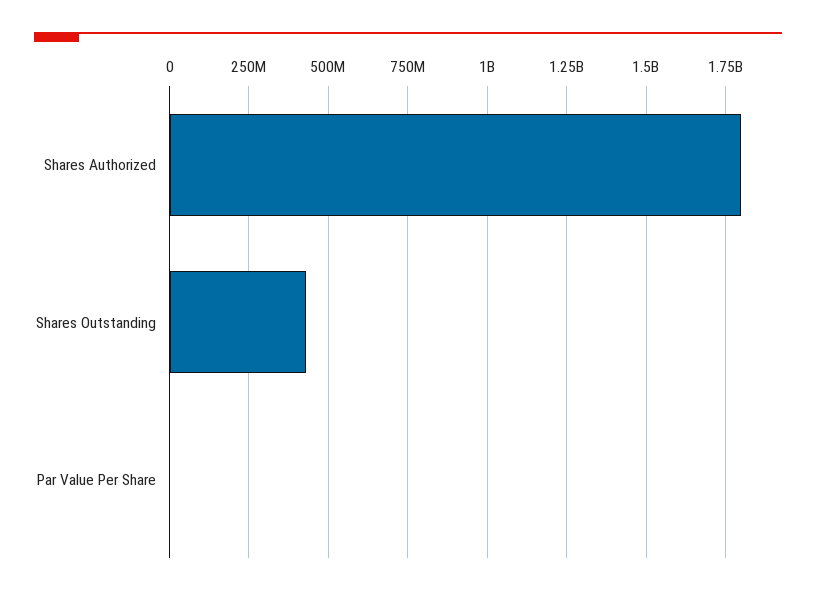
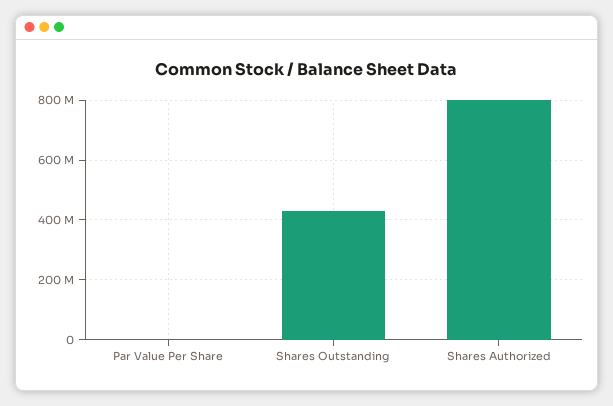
  {
-   "Shares Authorized": 1800000000,
+   "Shares Authorized": 800000000,
    "Shares Outstanding": 425000000,
    "Par Value Per Share": 0
  }

